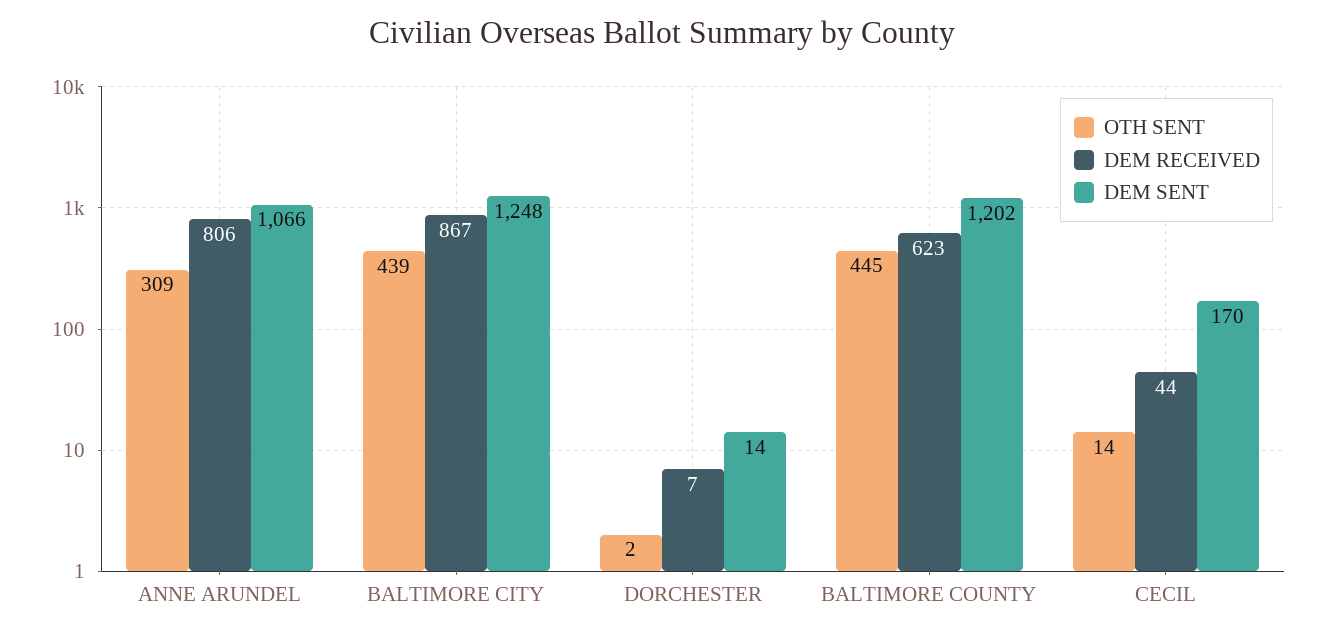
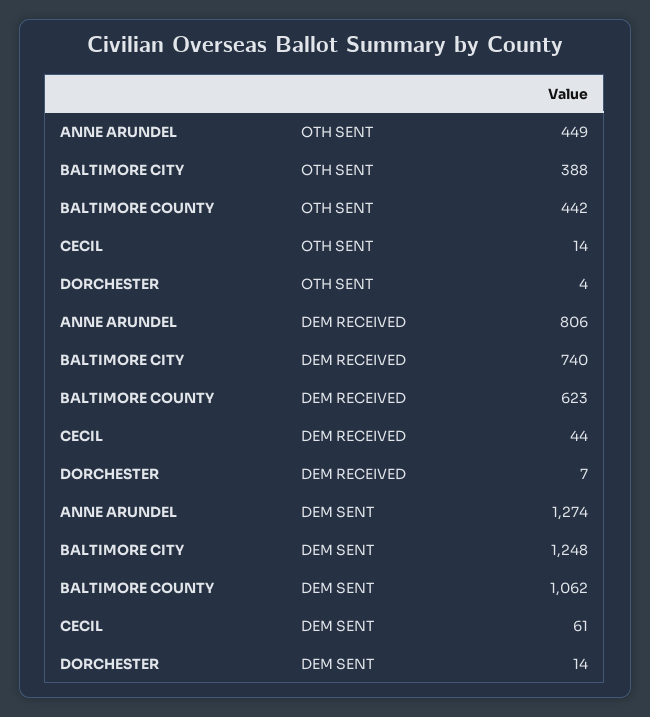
  {
    "OTH SENT": {
-     "ANNE ARUNDEL": 309,
+     "ANNE ARUNDEL": 449,
-     "BALTIMORE CITY": 439,
+     "BALTIMORE CITY": 388,
-     "DORCHESTER": 2,
+     "DORCHESTER": 4,
-     "BALTIMORE COUNTY": 445,
+     "BALTIMORE COUNTY": 442,
      "CECIL": 14
    },
    "DEM RECEIVED": {
      "ANNE ARUNDEL": 806,
-     "BALTIMORE CITY": 867,
+     "BALTIMORE CITY": 740,
      "DORCHESTER": 7,
      "BALTIMORE COUNTY": 623,
      "CECIL": 44
    },
    "DEM SENT": {
-     "ANNE ARUNDEL": 1066,
+     "ANNE ARUNDEL": 1274,
      "BALTIMORE CITY": 1248,
      "DORCHESTER": 14,
-     "BALTIMORE COUNTY": 1202,
+     "BALTIMORE COUNTY": 1062,
-     "CECIL": 170
+     "CECIL": 61
    }
  }

